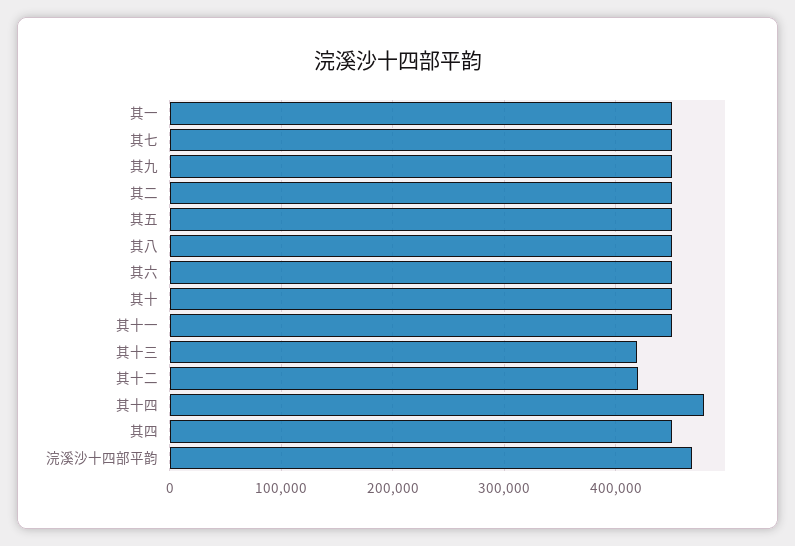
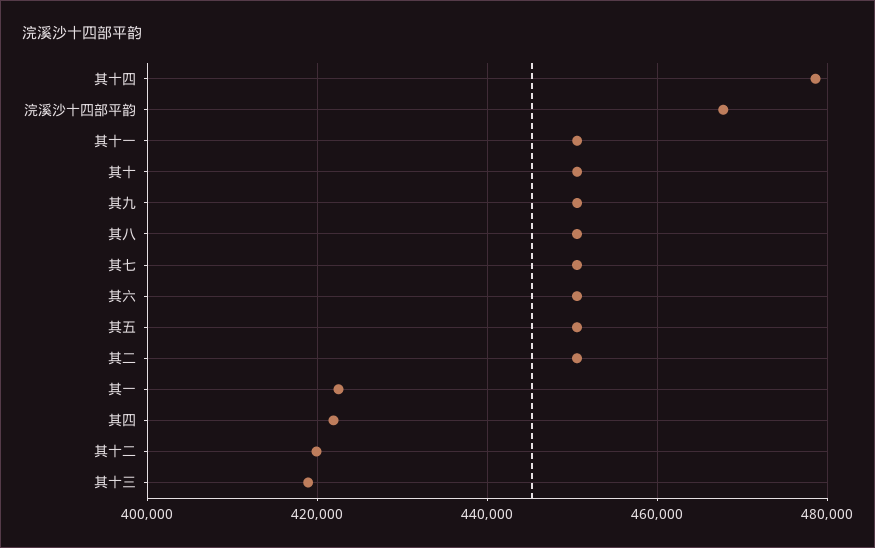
  {
-   "其一": 450000,
+   "其一": 422000,
    "其七": 450000,
    "其九": 450000,
    "其二": 450000,
    "其五": 450000,
    "其八": 450000,
    "其六": 450000,
    "其十": 450000,
    "其十一": 450000,
    "其十三": 418000,
    "其十二": 420000,
    "其十四": 478000,
-   "其四": 450000,
+   "其四": 422000,
    "浣溪沙十四部平韵": 468000
  }

